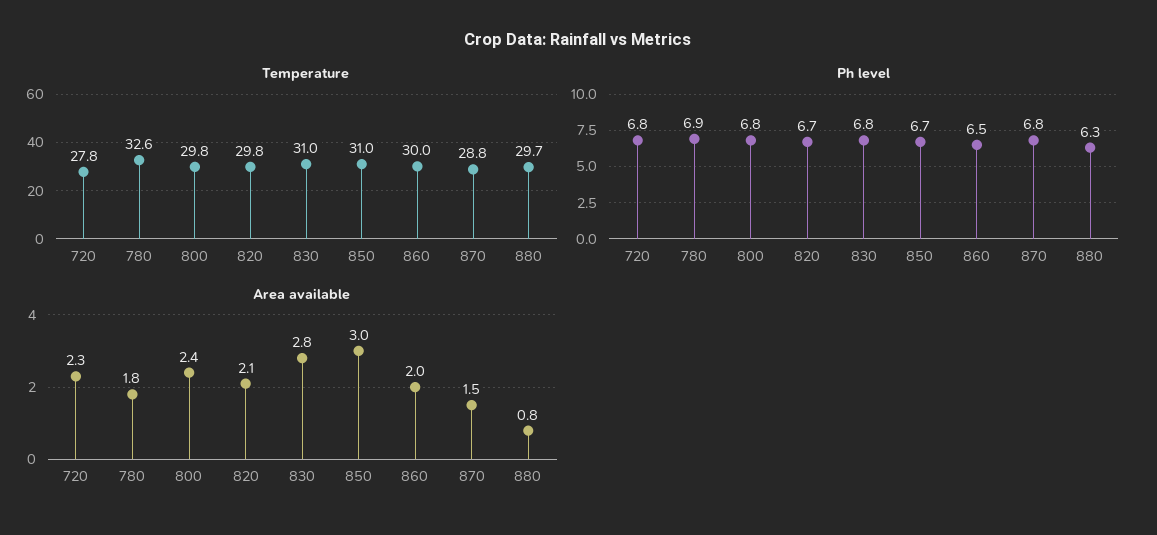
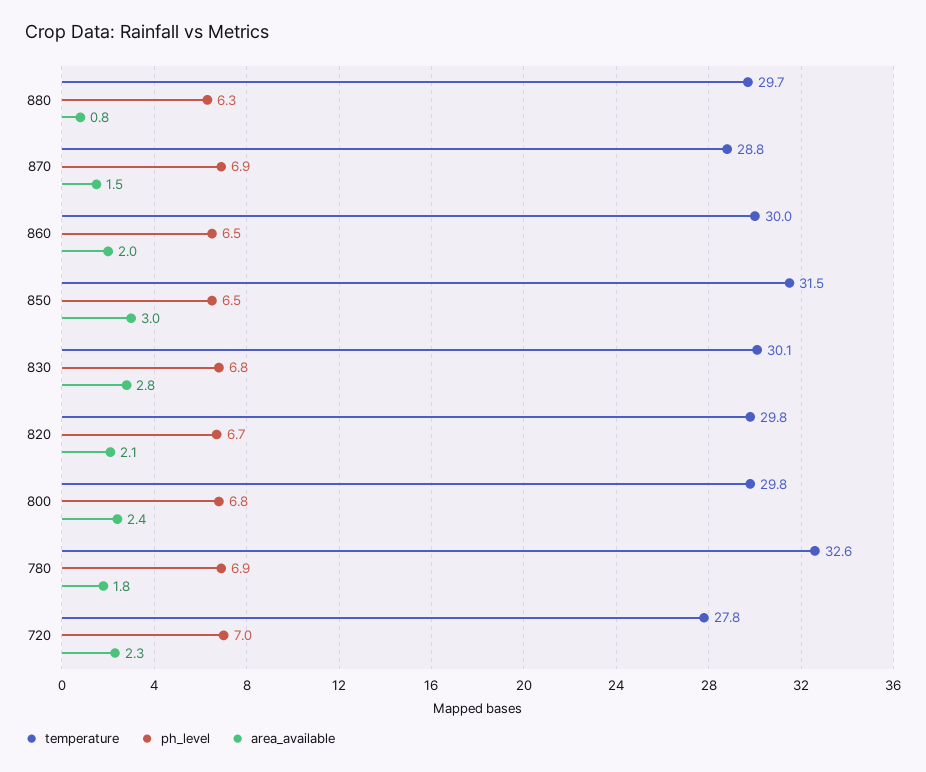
  {
    "Temperature": {
      "720": 27.8,
      "780": 32.6,
      "800": 29.8,
      "820": 29.8,
-     "830": 31,
+     "830": 30.1,
-     "850": 31,
+     "850": 31.5,
      "860": 30,
      "870": 28.8,
      "880": 29.7
    },
    "Ph level": {
-     "720": 6.8,
+     "720": 7,
      "780": 6.9,
      "800": 6.8,
      "820": 6.7,
      "830": 6.8,
-     "850": 6.7,
+     "850": 6.5,
      "860": 6.5,
-     "870": 6.8,
+     "870": 6.9,
      "880": 6.3
    },
    "Area available": {
      "720": 2.3,
      "780": 1.8,
      "800": 2.4,
      "820": 2.1,
      "830": 2.8,
      "850": 3,
      "860": 2,
      "870": 1.5,
      "880": 0.8
    }
  }

